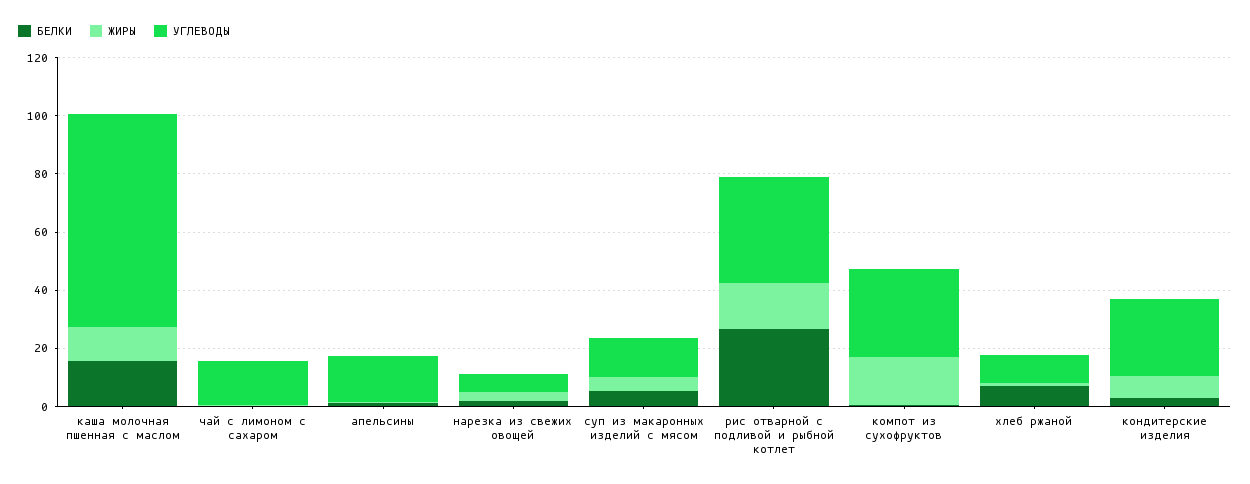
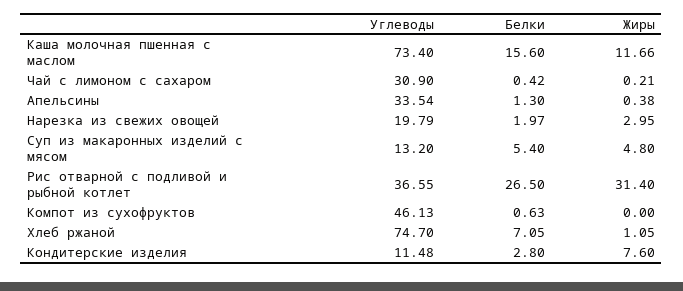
  {
    "БЕЛКИ": {
      "каша молочная пшенная с маслом": 15.6,
      "чай с лимоном с сахаром": 0.42,
      "апельсины": 1.3,
      "нарезка из свежих овощей": 1.97,
      "суп из макаронных изделий с мясом": 5.4,
      "рис отварной с подливой и рыбной котлет": 26.5,
      "компот из сухофруктов": 0.63,
      "хлеб ржаной": 7.05,
      "кондитерские изделия": 2.8
    },
    "ЖИРЫ": {
      "каша молочная пшенная с маслом": 11.66,
      "чай с лимоном с сахаром": 0.21,
      "апельсины": 0.38,
      "нарезка из свежих овощей": 2.95,
      "суп из макаронных изделий с мясом": 4.8,
-     "рис отварной с подливой и рыбной котлет": 15,
+     "рис отварной с подливой и рыбной котлет": 31.4,
-     "компот из сухофруктов": 15,
+     "компот из сухофруктов": 0,
      "хлеб ржаной": 1.05,
      "кондитерские изделия": 7.6
    },
    "УГЛЕВОДЫ": {
      "каша молочная пшенная с маслом": 73.4,
-     "чай с лимоном с сахаром": 15,
+     "чай с лимоном с сахаром": 30.9,
-     "апельсины": 15,
+     "апельсины": 33.54,
-     "нарезка из свежих овощей": 5,
+     "нарезка из свежих овощей": 19.79,
      "суп из макаронных изделий с мясом": 13.2,
      "рис отварной с подливой и рыбной котлет": 36.55,
-     "компот из сухофруктов": 30,
+     "компот из сухофруктов": 46.13,
-     "хлеб ржаной": 10,
+     "хлеб ржаной": 74.7,
-     "кондитерские изделия": 25
+     "кондитерские изделия": 11.48
    }
  }

